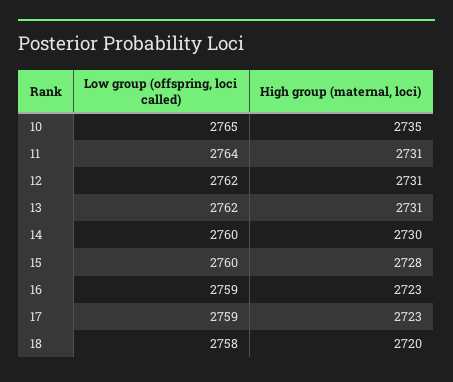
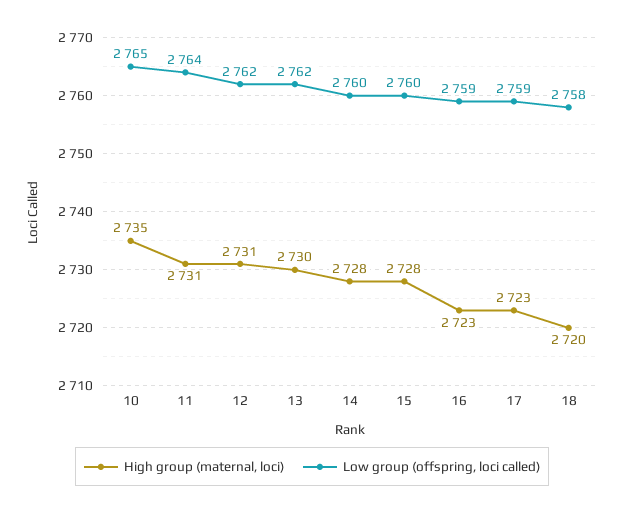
  {
    "Low group (offspring, loci called)": {
      "10": 2765,
      "11": 2764,
      "12": 2762,
      "13": 2762,
      "14": 2760,
      "15": 2760,
      "16": 2759,
      "17": 2759,
      "18": 2758
    },
    "High group (maternal, loci)": {
      "10": 2735,
      "11": 2731,
      "12": 2731,
-     "13": 2731,
+     "13": 2730,
-     "14": 2730,
+     "14": 2728,
      "15": 2728,
      "16": 2723,
      "17": 2723,
      "18": 2720
    }
  }

